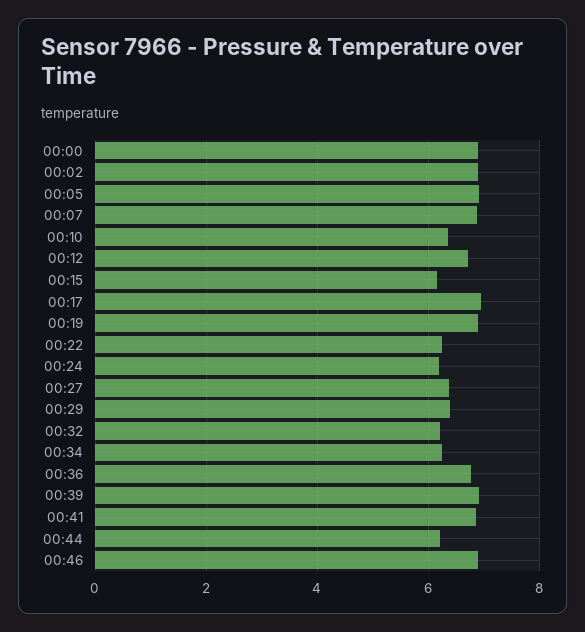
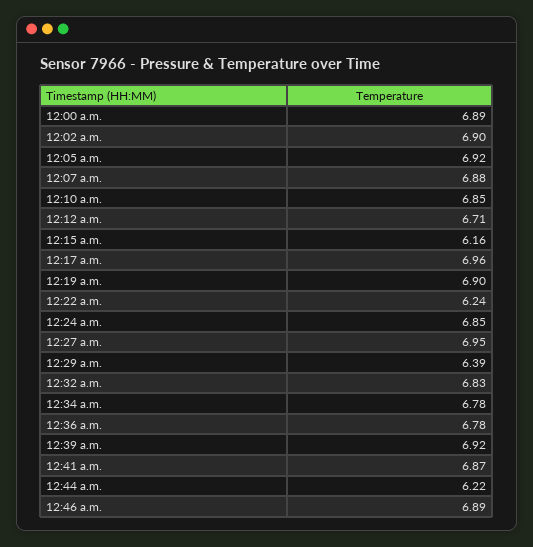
  {
    "00:00": 6.89,
    "00:02": 6.9,
    "00:05": 6.92,
    "00:07": 6.88,
-   "00:10": 6.4,
+   "00:10": 6.85,
    "00:12": 6.71,
    "00:15": 6.16,
    "00:17": 6.96,
    "00:19": 6.9,
    "00:22": 6.24,
-   "00:24": 6.2,
+   "00:24": 6.85,
-   "00:27": 6.4,
+   "00:27": 6.95,
    "00:29": 6.39,
-   "00:32": 6.2,
+   "00:32": 6.83,
-   "00:34": 6.2,
+   "00:34": 6.78,
    "00:36": 6.78,
    "00:39": 6.92,
    "00:41": 6.87,
    "00:44": 6.22,
    "00:46": 6.89
  }

